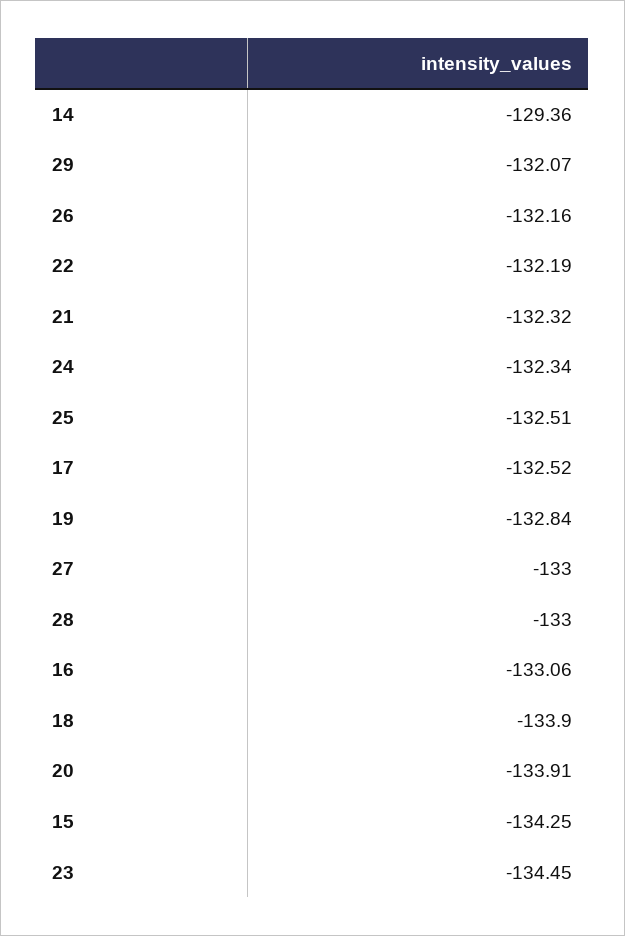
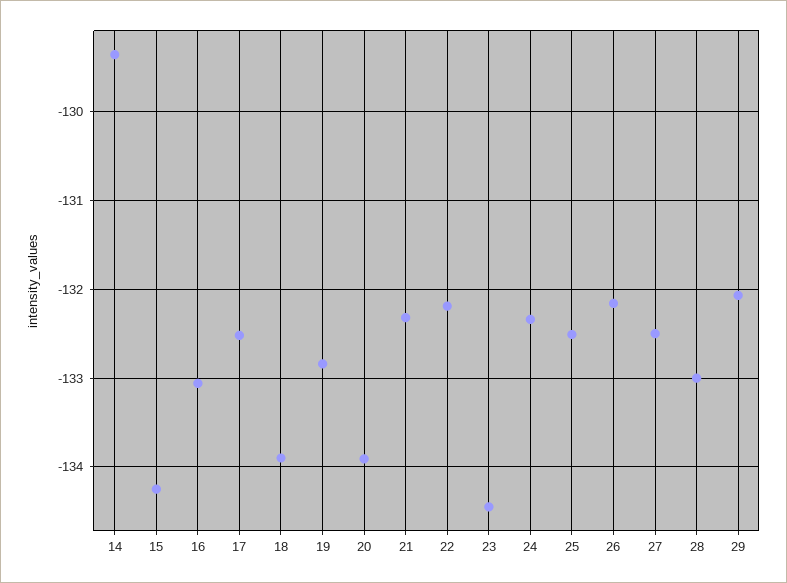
  {
    "14": -129.36,
    "29": -132.07,
    "26": -132.16,
    "22": -132.19,
    "21": -132.32,
    "24": -132.34,
    "25": -132.51,
    "17": -132.52,
    "19": -132.84,
-   "27": -133,
+   "27": -132.5,
    "28": -133,
    "16": -133.06,
    "18": -133.9,
    "20": -133.91,
    "15": -134.25,
    "23": -134.45
  }

